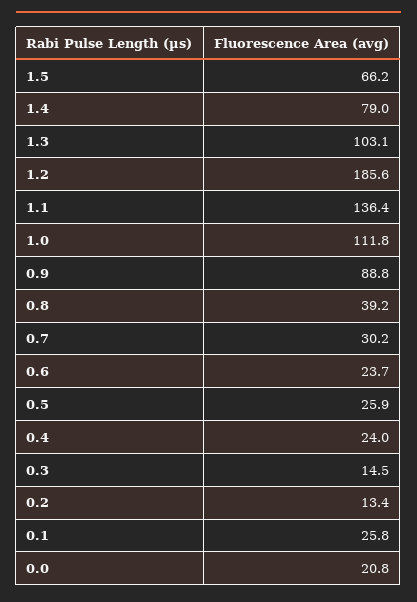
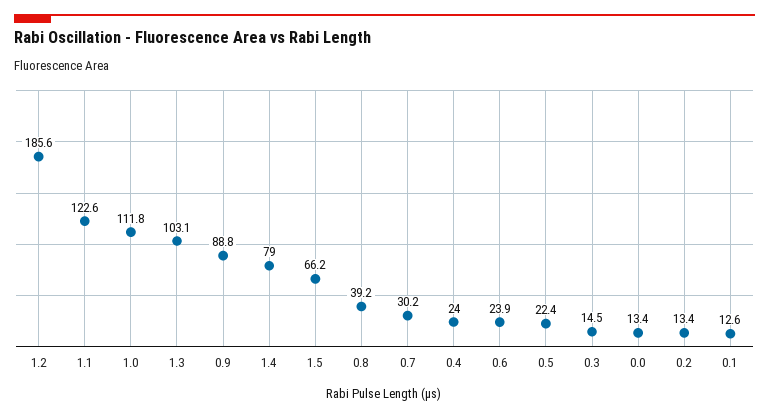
  {
    "1.5": 66.2,
    "1.4": 79,
    "1.3": 103.1,
    "1.2": 185.6,
-   "1.1": 136.4,
+   "1.1": 122.6,
    "1.0": 111.8,
    "0.9": 88.8,
    "0.8": 39.2,
    "0.7": 30.2,
-   "0.6": 23.7,
+   "0.6": 23.9,
-   "0.5": 25.9,
+   "0.5": 22.4,
    "0.4": 24,
    "0.3": 14.5,
    "0.2": 13.4,
-   "0.1": 25.8,
+   "0.1": 12.6,
-   "0.0": 20.8
+   "0.0": 13.4
  }

